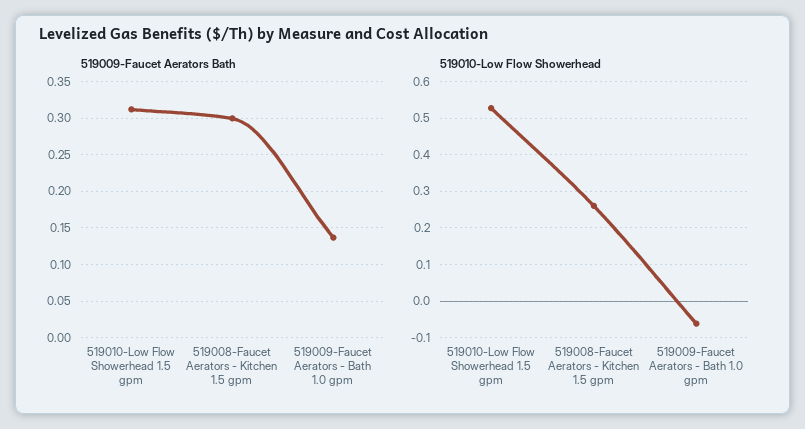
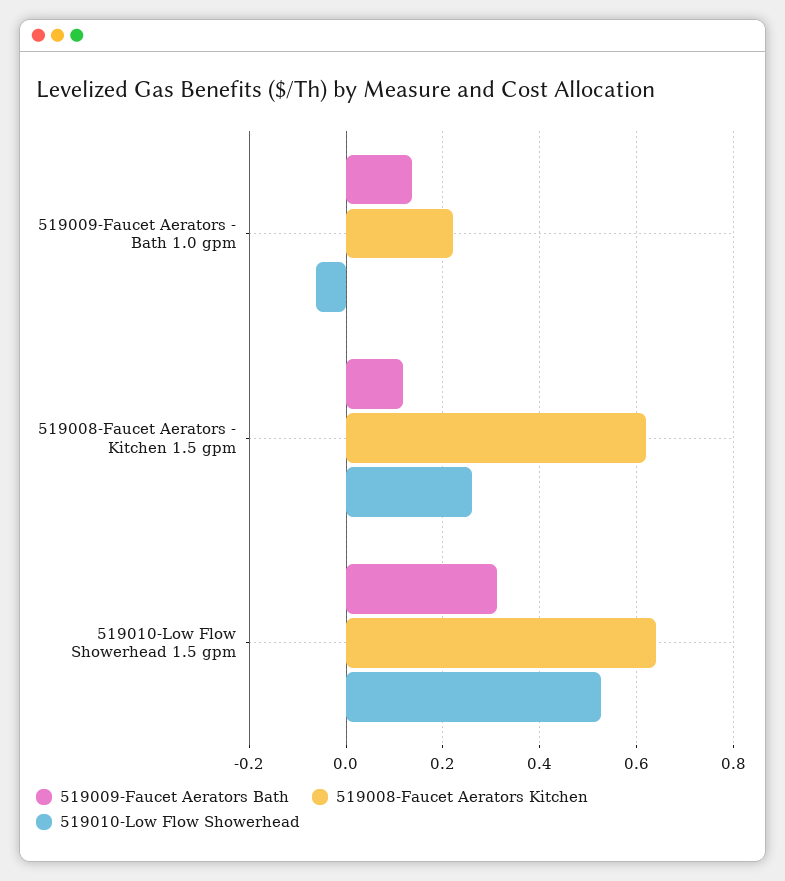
  {
    "519009-Faucet Aerators Bath": {
      "519010-Low Flow Showerhead 1.5 gpm": 0.31,
-     "519008-Faucet Aerators - Kitchen 1.5 gpm": 0.3,
+     "519008-Faucet Aerators - Kitchen 1.5 gpm": 0.12,
      "519009-Faucet Aerators - Bath 1.0 gpm": 0.14
    },
    "519010-Low Flow Showerhead": {
      "519010-Low Flow Showerhead 1.5 gpm": 0.52,
      "519008-Faucet Aerators - Kitchen 1.5 gpm": 0.26,
      "519009-Faucet Aerators - Bath 1.0 gpm": -0.06
-   }
+   },
+   "519008-Faucet Aerators Kitchen": {
+     "519009-Faucet Aerators - Bath 1.0 gpm": 0.22,
+     "519008-Faucet Aerators - Kitchen 1.5 gpm": 0.62,
+     "519010-Low Flow Showerhead 1.5 gpm": 0.64
+   }
  }

